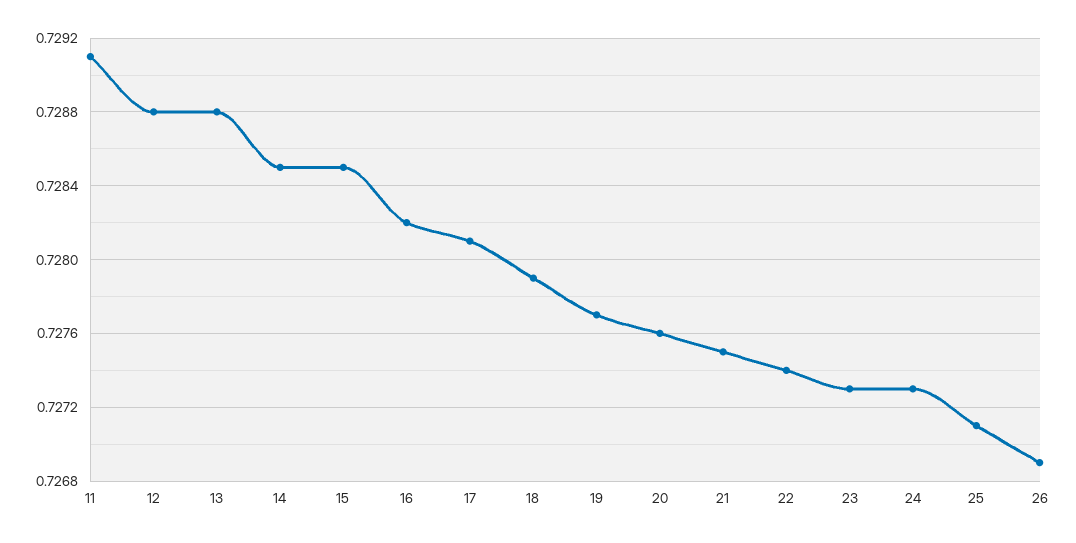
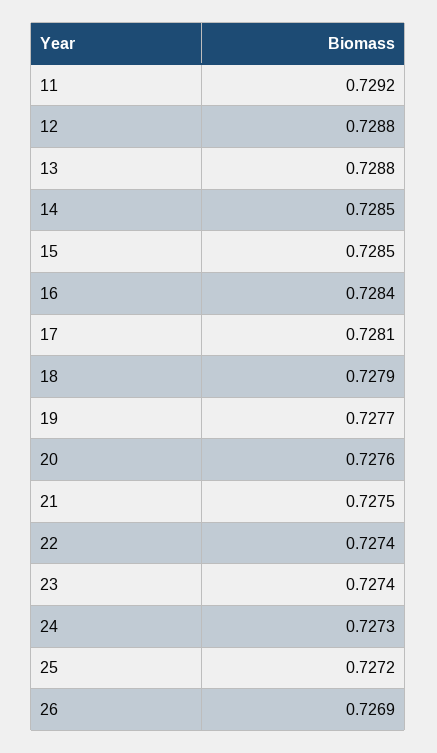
  {
-   "11": 0.7291,
+   "11": 0.7292,
    "12": 0.7288,
    "13": 0.7288,
    "14": 0.7285,
    "15": 0.7285,
-   "16": 0.7282,
+   "16": 0.7284,
    "17": 0.7281,
    "18": 0.7279,
    "19": 0.7277,
    "20": 0.7276,
    "21": 0.7275,
    "22": 0.7274,
-   "23": 0.7273,
+   "23": 0.7274,
    "24": 0.7273,
-   "25": 0.7271,
+   "25": 0.7272,
    "26": 0.7269
  }

